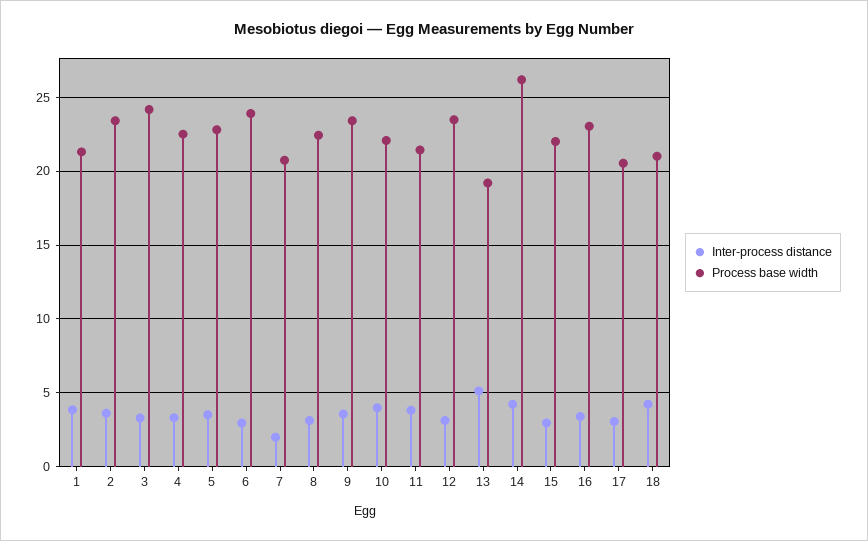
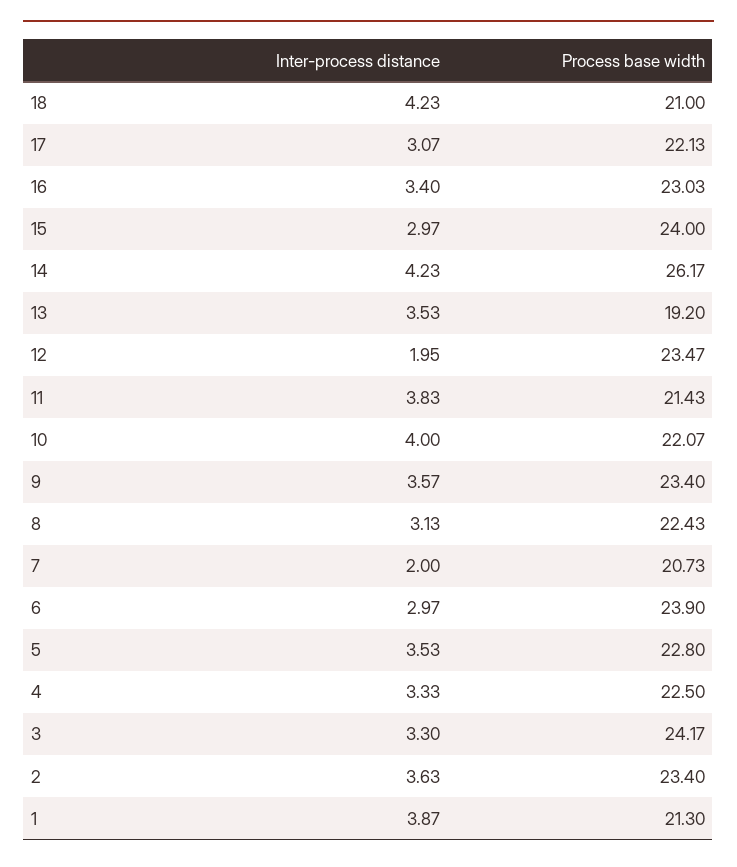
  {
    "Inter-process distance": {
      "1": 3.87,
      "2": 3.63,
      "3": 3.3,
      "4": 3.33,
      "5": 3.53,
      "6": 2.97,
      "7": 2,
      "8": 3.13,
      "9": 3.57,
      "10": 4,
      "11": 3.83,
-     "12": 3,
+     "12": 1.95,
-     "13": 5,
+     "13": 3.53,
      "14": 4.23,
      "15": 2.97,
      "16": 3.4,
      "17": 3.07,
      "18": 4.23
    },
    "Process base width": {
      "1": 21.3,
      "2": 23.4,
      "3": 24.17,
      "4": 22.5,
      "5": 22.8,
      "6": 23.9,
      "7": 20.73,
      "8": 22.43,
      "9": 23.4,
      "10": 22.07,
      "11": 21.43,
      "12": 23.47,
      "13": 19.2,
      "14": 26.17,
-     "15": 22,
+     "15": 24,
      "16": 23.03,
-     "17": 20.5,
+     "17": 22.13,
      "18": 21
    }
  }

